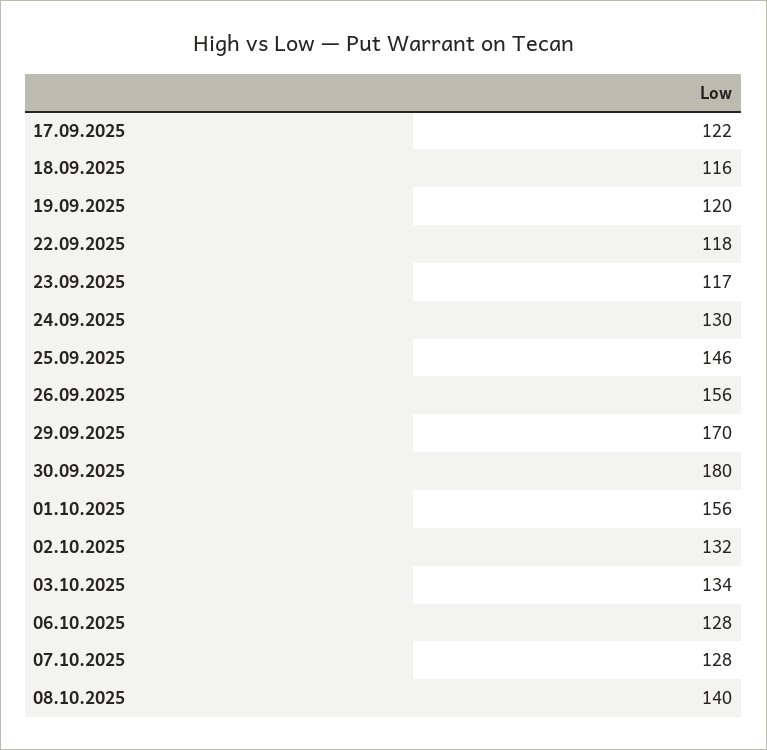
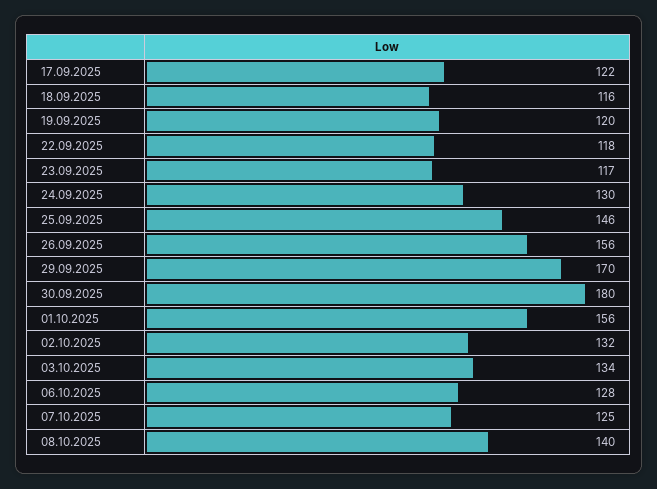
  {
    "17.09.2025": 122,
    "18.09.2025": 116,
    "19.09.2025": 120,
    "22.09.2025": 118,
    "23.09.2025": 117,
    "24.09.2025": 130,
    "25.09.2025": 146,
    "26.09.2025": 156,
    "29.09.2025": 170,
    "30.09.2025": 180,
    "01.10.2025": 156,
    "02.10.2025": 132,
    "03.10.2025": 134,
    "06.10.2025": 128,
-   "07.10.2025": 128,
+   "07.10.2025": 125,
    "08.10.2025": 140
  }

